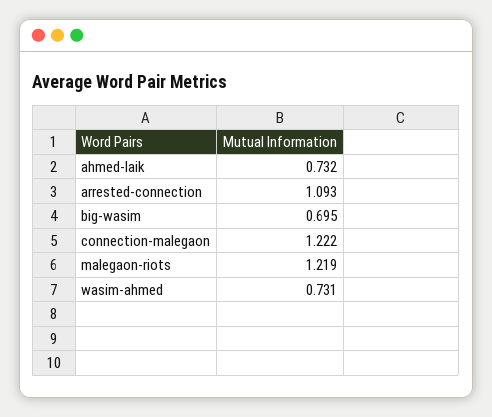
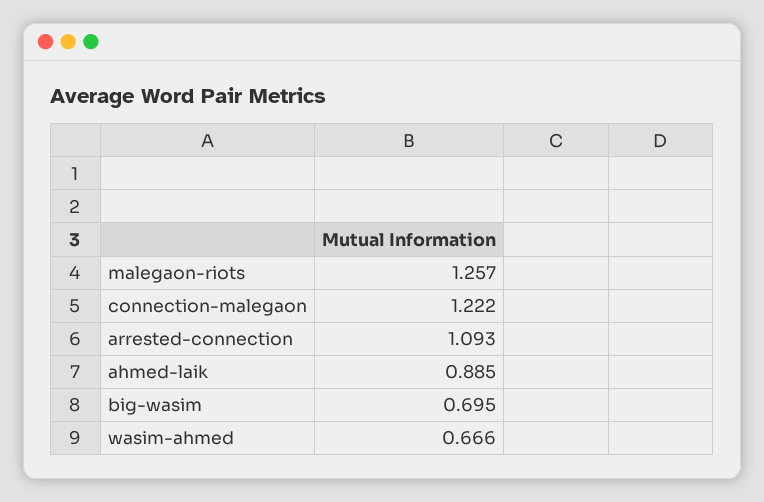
  {
-   "ahmed-laik": 0.732,
+   "ahmed-laik": 0.885,
    "arrested-connection": 1.093,
    "big-wasim": 0.695,
    "connection-malegaon": 1.222,
-   "malegaon-riots": 1.219,
+   "malegaon-riots": 1.257,
-   "wasim-ahmed": 0.731
+   "wasim-ahmed": 0.666
  }

